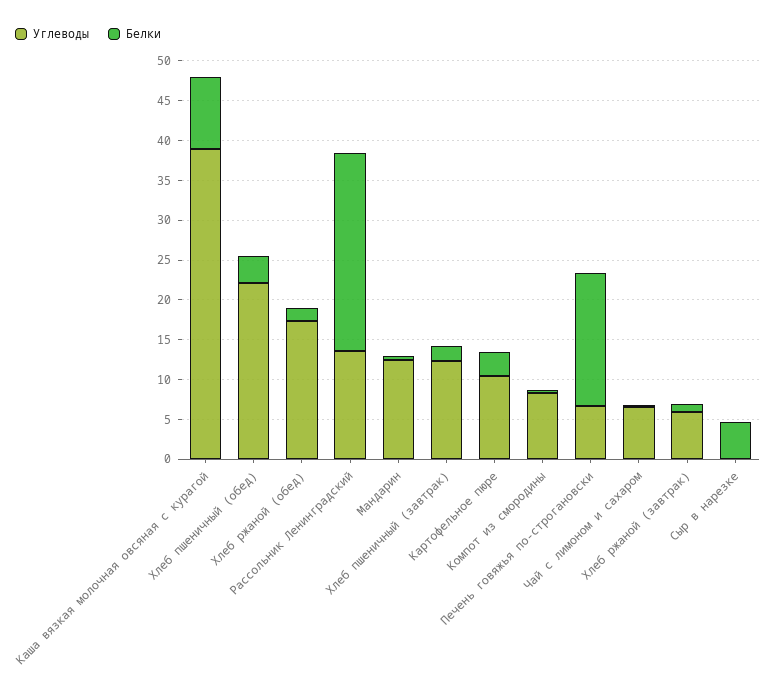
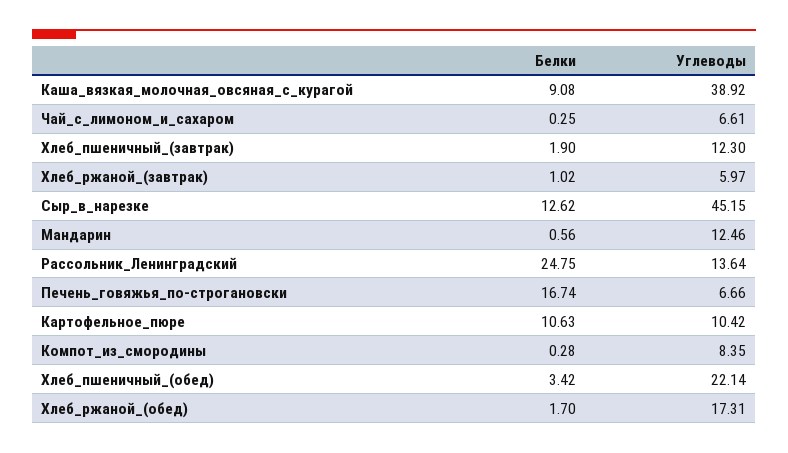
  {
    "Углеводы": {
      "Каша вязкая молочная овсяная с курагой": 38.92,
      "Хлеб пшеничный (обед)": 22.14,
      "Хлеб ржаной (обед)": 17.31,
      "Рассольник Ленинградский": 13.64,
      "Мандарин": 12.46,
      "Хлеб пшеничный (завтрак)": 12.3,
      "Картофельное пюре": 10.42,
      "Компот из смородины": 8.35,
      "Печень говяжья по-строгановски": 6.66,
      "Чай с лимоном и сахаром": 6.61,
      "Хлеб ржаной (завтрак)": 5.97,
-     "Сыр в нарезке": 0
+     "Сыр в нарезке": 45.15
    },
    "Белки": {
      "Каша вязкая молочная овсяная с курагой": 9.08,
      "Хлеб пшеничный (обед)": 3.42,
      "Хлеб ржаной (обед)": 1.7,
      "Рассольник Ленинградский": 24.75,
      "Мандарин": 0.56,
      "Хлеб пшеничный (завтрак)": 1.9,
-     "Картофельное пюре": 2.5,
+     "Картофельное пюре": 10.63,
      "Компот из смородины": 0.28,
      "Печень говяжья по-строгановски": 16.74,
      "Чай с лимоном и сахаром": 0.25,
      "Хлеб ржаной (завтрак)": 1.02,
-     "Сыр в нарезке": 5
+     "Сыр в нарезке": 12.62
    }
  }

